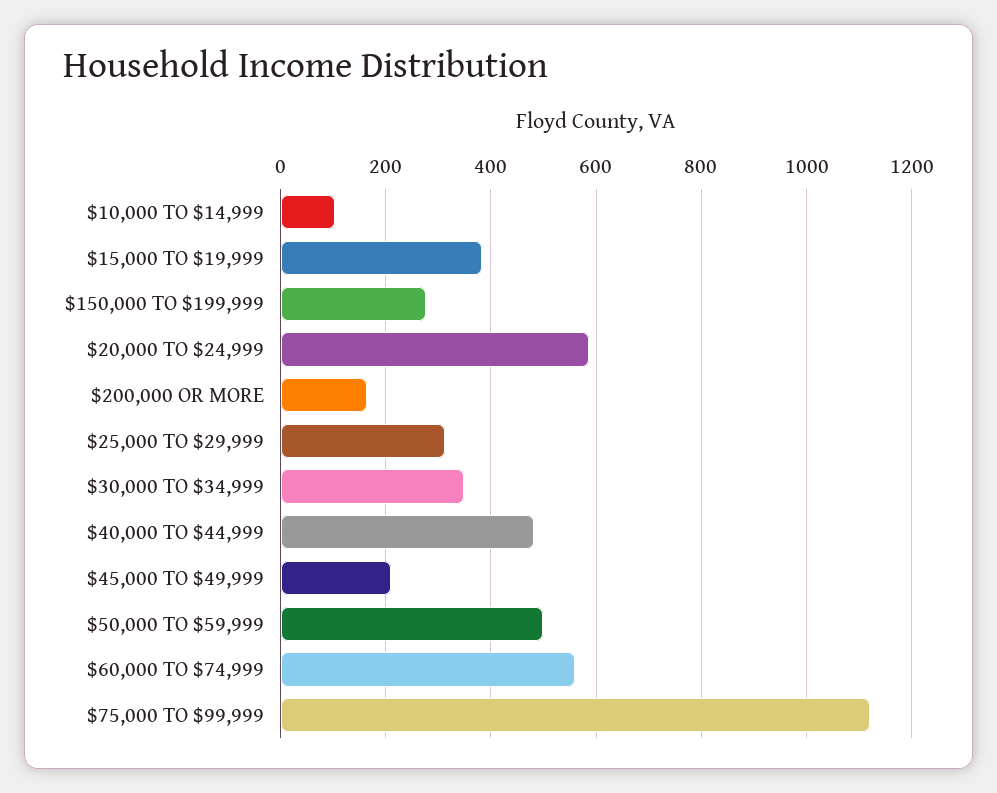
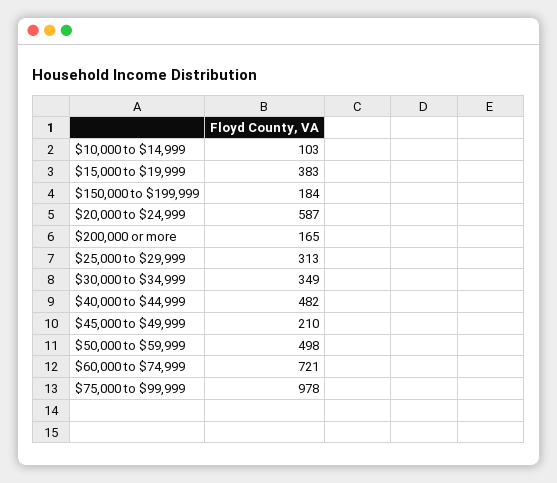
  {
    "$10,000 TO $14,999": 103,
    "$15,000 TO $19,999": 383,
-   "$150,000 TO $199,999": 280,
+   "$150,000 TO $199,999": 184,
    "$20,000 TO $24,999": 587,
    "$200,000 OR MORE": 165,
    "$25,000 TO $29,999": 313,
    "$30,000 TO $34,999": 349,
    "$40,000 TO $44,999": 482,
    "$45,000 TO $49,999": 210,
    "$50,000 TO $59,999": 498,
-   "$60,000 TO $74,999": 560,
+   "$60,000 TO $74,999": 721,
-   "$75,000 TO $99,999": 1120
+   "$75,000 TO $99,999": 978
  }

